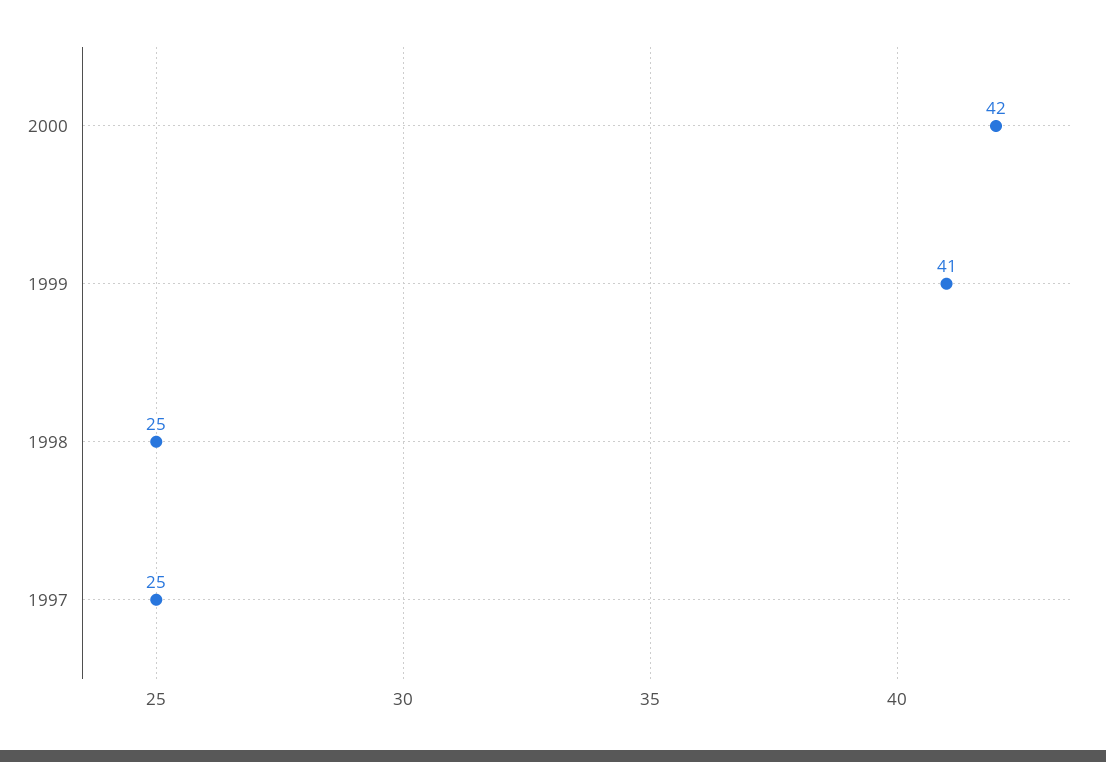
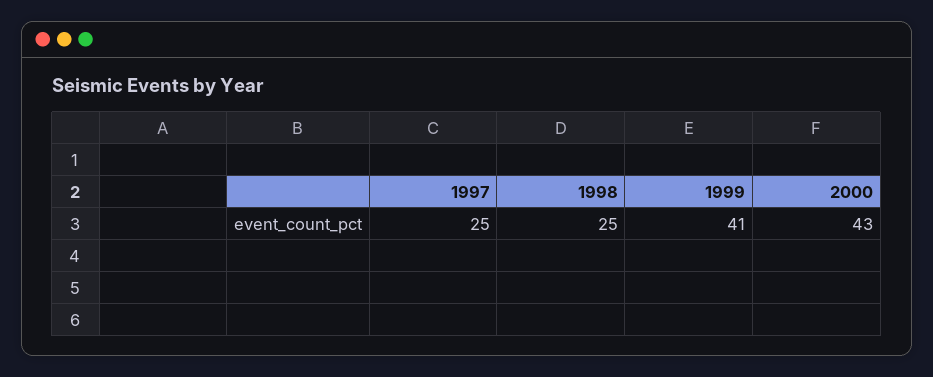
  {
-   "2000": 42,
+   "2000": 43,
    "1999": 41,
    "1998": 25,
    "1997": 25
  }

